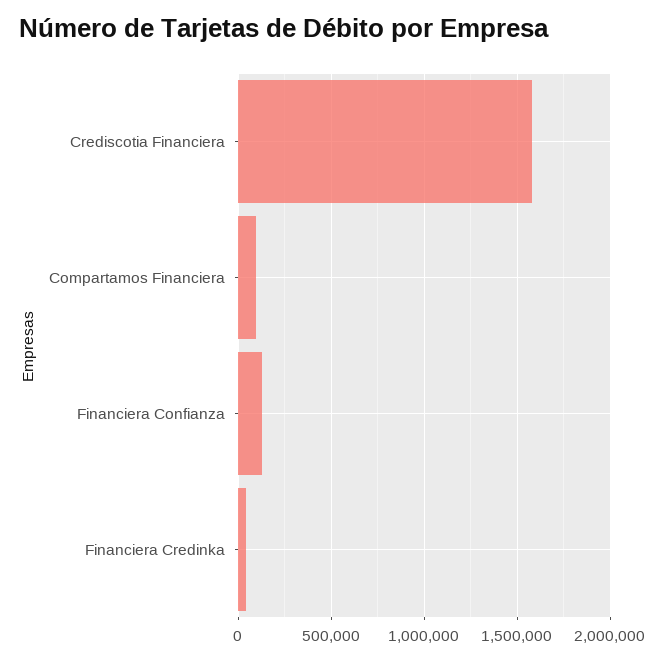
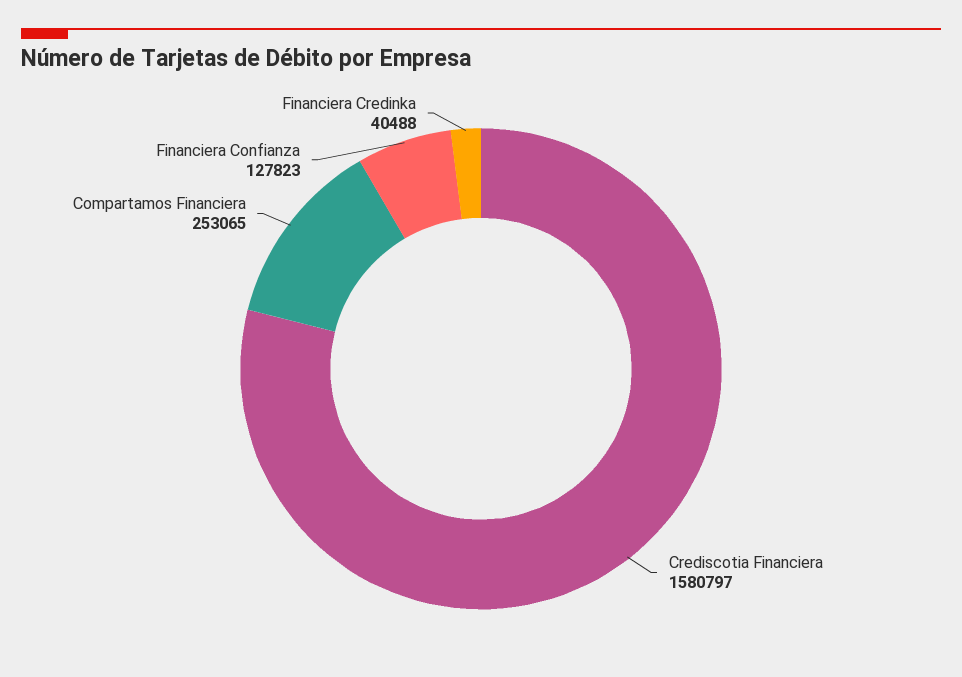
  {
    "Crediscotia Financiera": 1580797,
-   "Compartamos Financiera": 100000,
+   "Compartamos Financiera": 253065,
    "Financiera Confianza": 127823,
    "Financiera Credinka": 40488
  }

